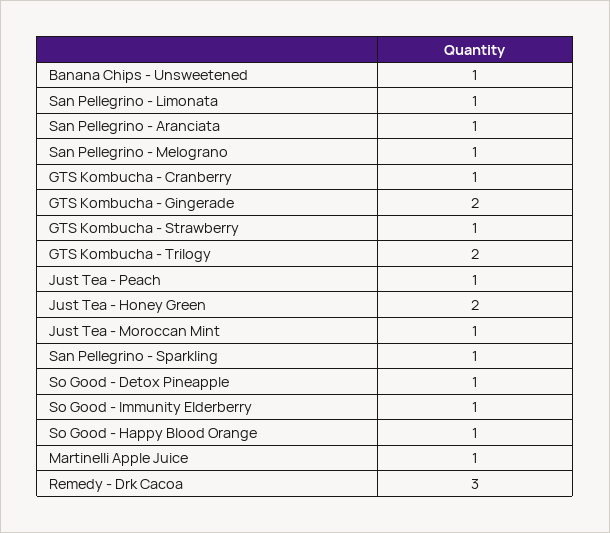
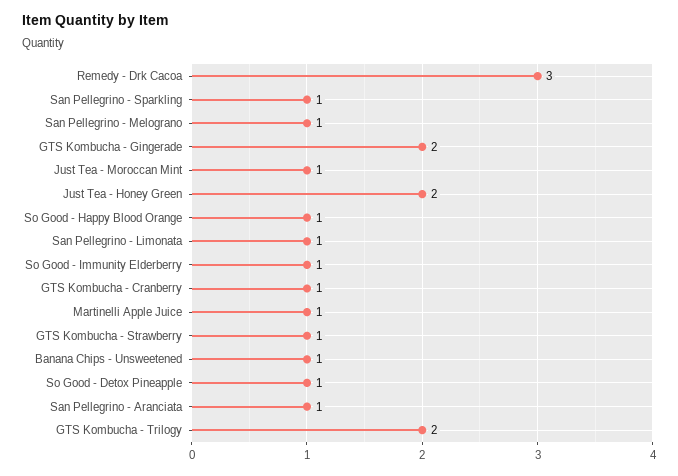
  {
    "Banana Chips - Unsweetened": 1,
    "San Pellegrino - Limonata": 1,
    "San Pellegrino - Aranciata": 1,
    "San Pellegrino - Melograno": 1,
    "GTS Kombucha - Cranberry": 1,
    "GTS Kombucha - Gingerade": 2,
    "GTS Kombucha - Strawberry": 1,
    "GTS Kombucha - Trilogy": 2,
-   "Just Tea - Peach": 1,
    "Just Tea - Honey Green": 2,
    "Just Tea - Moroccan Mint": 1,
    "San Pellegrino - Sparkling": 1,
    "So Good - Detox Pineapple": 1,
    "So Good - Immunity Elderberry": 1,
    "So Good - Happy Blood Orange": 1,
    "Martinelli Apple Juice": 1,
    "Remedy - Drk Cacoa": 3
  }

